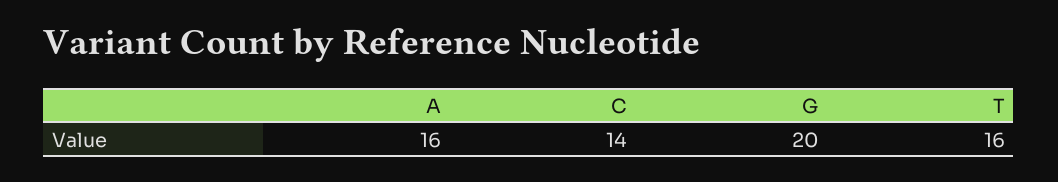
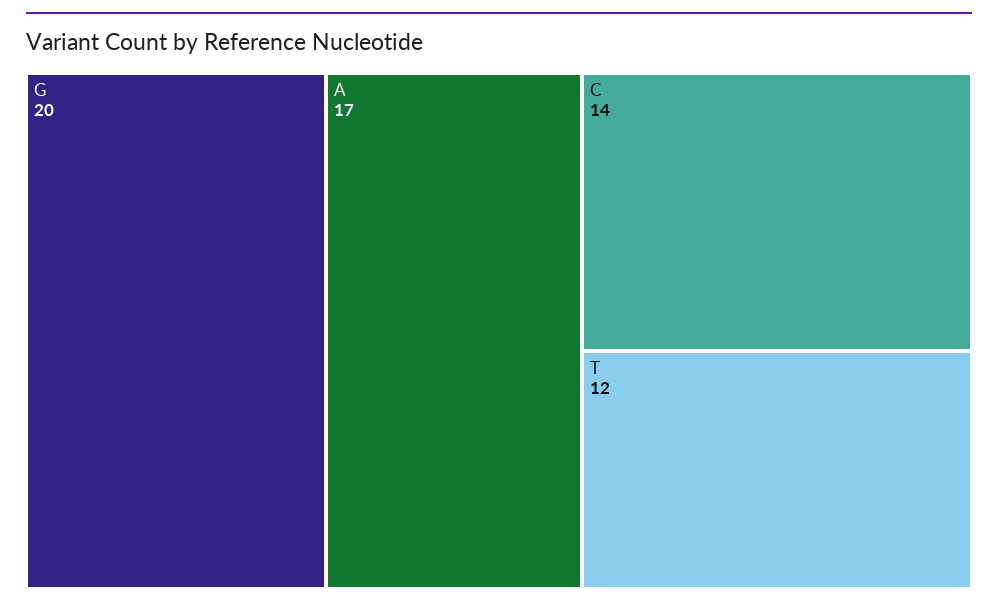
  {
-   "A": 16,
+   "A": 17,
    "C": 14,
    "G": 20,
-   "T": 16
+   "T": 12
  }

